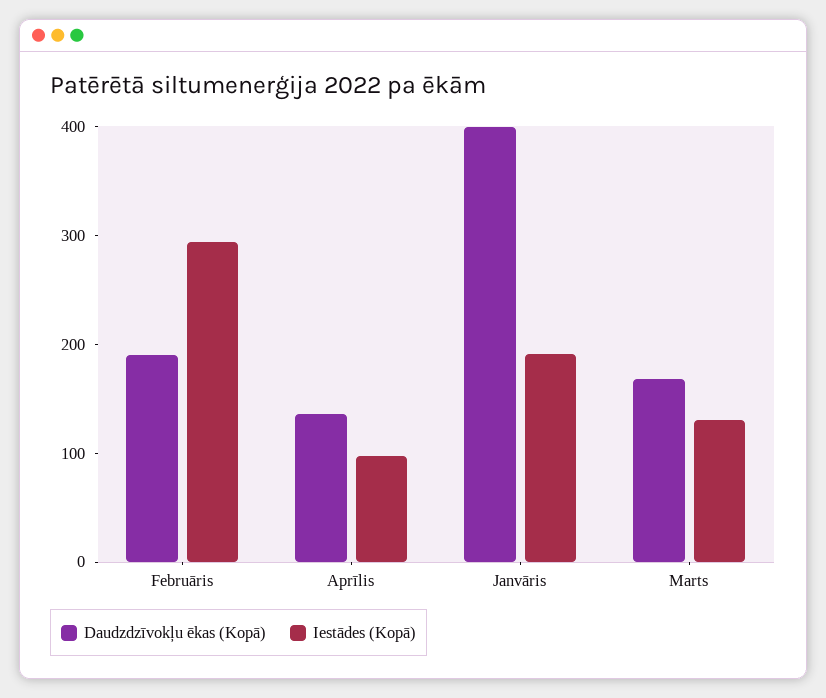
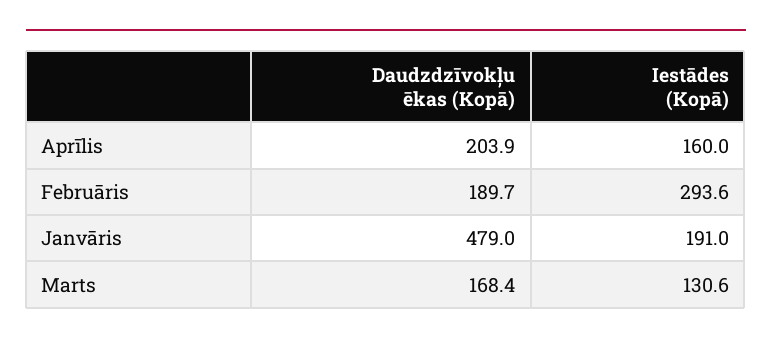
  {
    "Daudzdzīvokļu ēkas (Kopā)": {
      "Februāris": 189.7,
-     "Aprīlis": 140,
+     "Aprīlis": 203.9,
-     "Janvāris": 400,
+     "Janvāris": 479,
      "Marts": 168.4
    },
    "Iestādes (Kopā)": {
      "Februāris": 293.6,
-     "Aprīlis": 100,
+     "Aprīlis": 160,
      "Janvāris": 191,
      "Marts": 130.6
    }
  }

